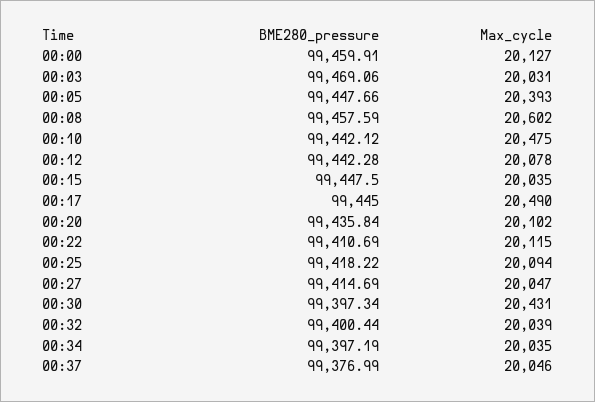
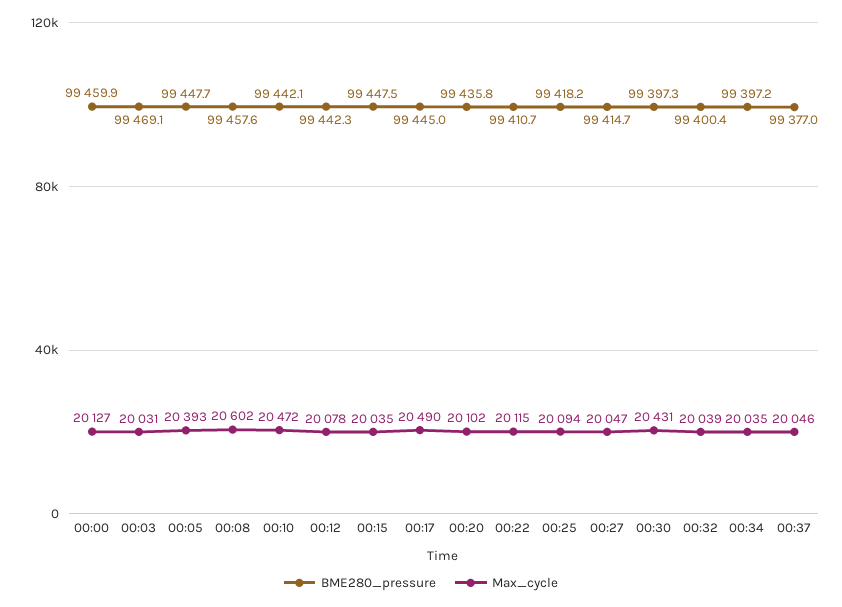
  {
    "BME280_pressure": {
      "00:00": 99459.91,
      "00:03": 99469.06,
      "00:05": 99447.66,
      "00:08": 99457.59,
      "00:10": 99442.12,
      "00:12": 99442.28,
      "00:15": 99447.5,
      "00:17": 99445,
      "00:20": 99435.84,
      "00:22": 99410.69,
      "00:25": 99418.22,
      "00:27": 99414.69,
      "00:30": 99397.34,
      "00:32": 99400.44,
      "00:34": 99397.19,
      "00:37": 99376.99
    },
    "Max_cycle": {
      "00:00": 20127,
      "00:03": 20031,
      "00:05": 20393,
      "00:08": 20602,
-     "00:10": 20475,
+     "00:10": 20472,
      "00:12": 20078,
      "00:15": 20035,
      "00:17": 20490,
      "00:20": 20102,
      "00:22": 20115,
      "00:25": 20094,
      "00:27": 20047,
      "00:30": 20431,
      "00:32": 20039,
      "00:34": 20035,
      "00:37": 20046
    }
  }

